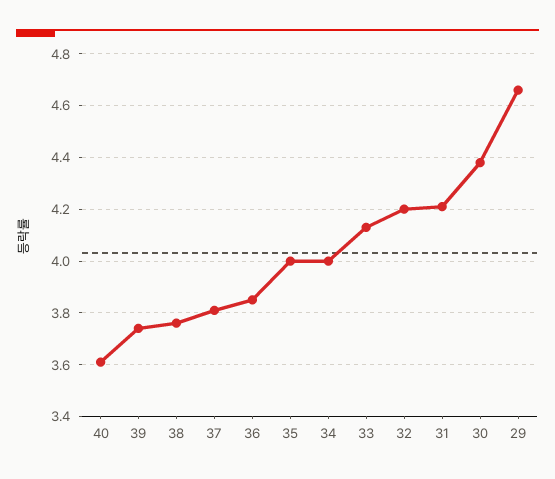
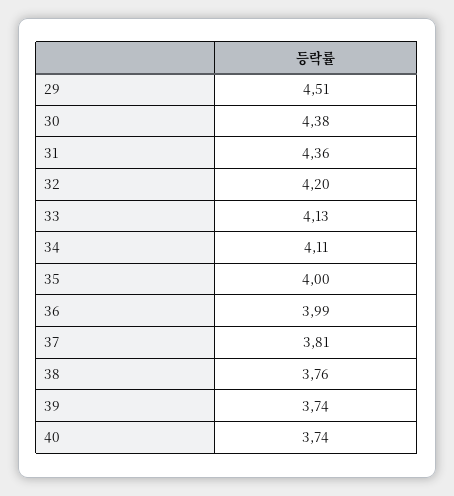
  {
-   "40": 3.6,
+   "40": 3.74,
    "39": 3.74,
    "38": 3.76,
    "37": 3.81,
-   "36": 3.85,
+   "36": 3.99,
    "35": 4,
-   "34": 4,
+   "34": 4.11,
    "33": 4.13,
    "32": 4.2,
-   "31": 4.2,
+   "31": 4.36,
    "30": 4.38,
-   "29": 4.65
+   "29": 4.51
  }

